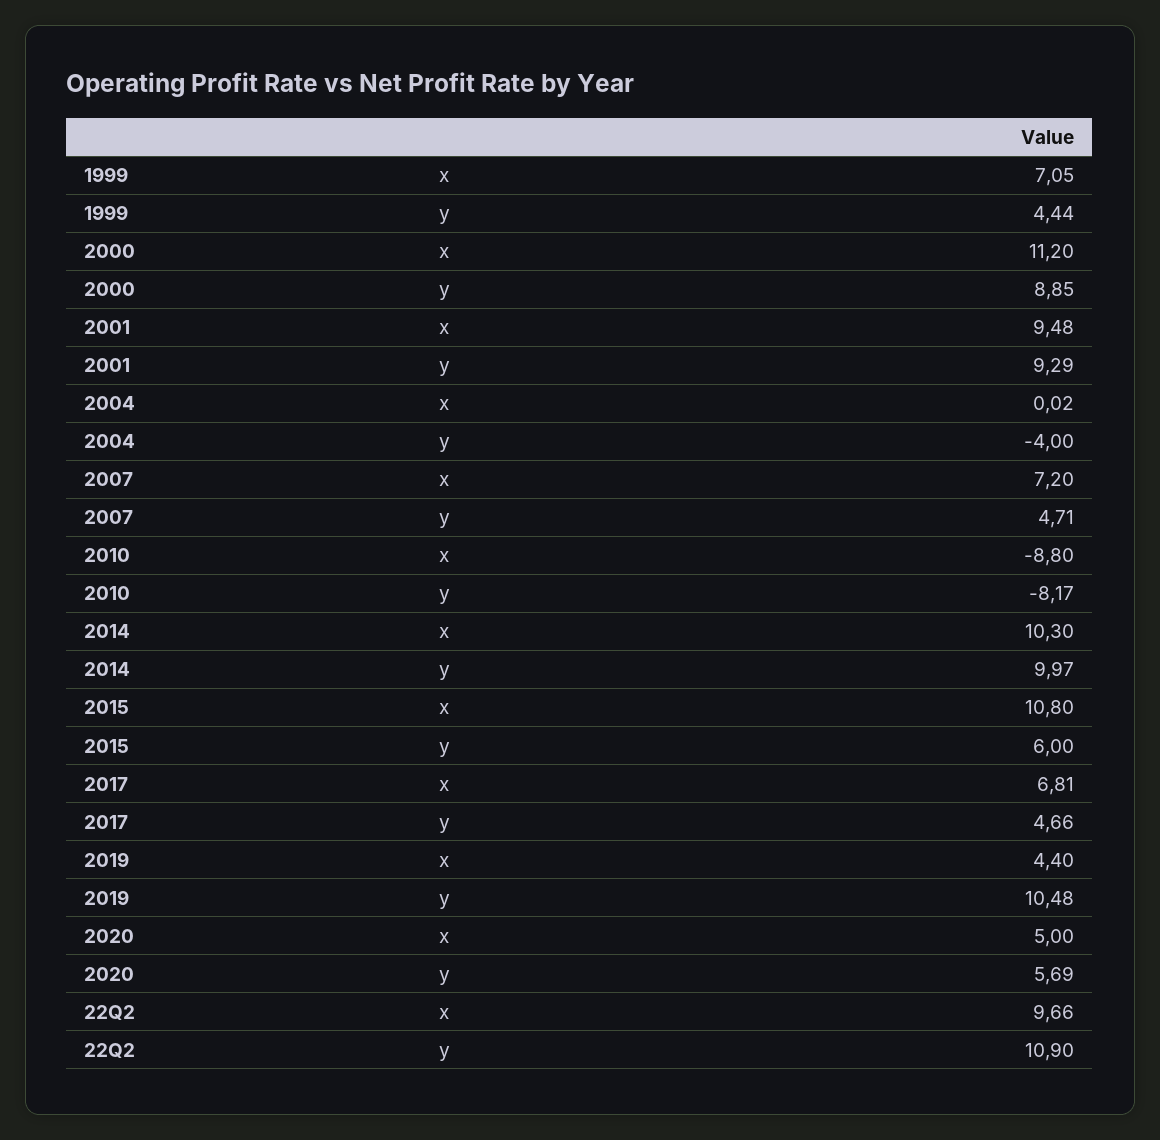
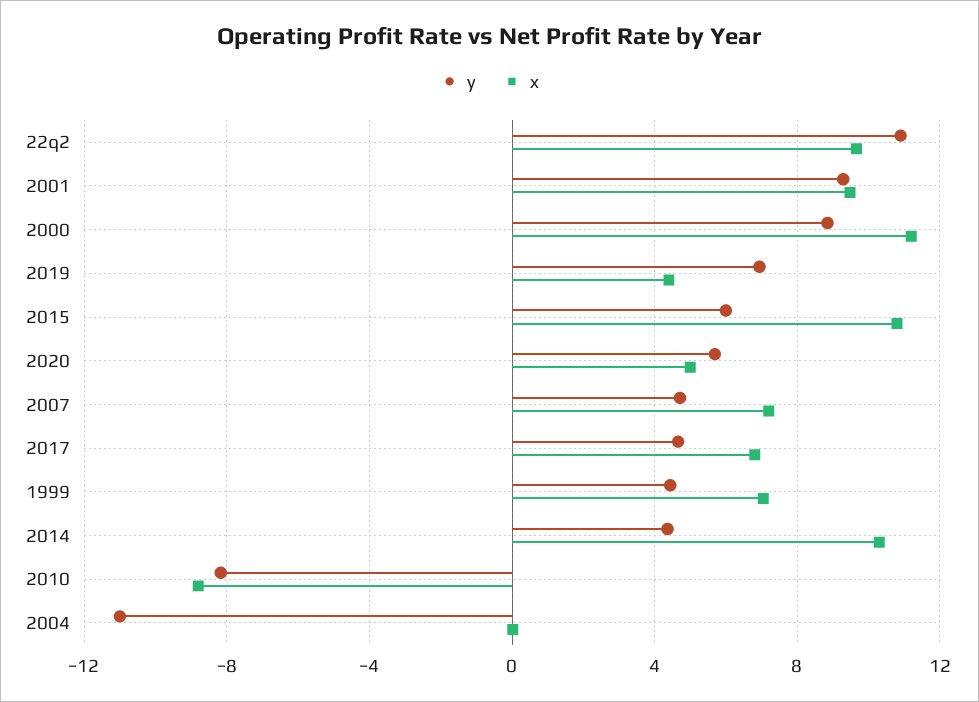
  {
    "x": {
      "1999": 7.05,
      "2000": 11.2,
      "2001": 9.48,
      "2004": 0.02,
      "2007": 7.2,
      "2010": -8.8,
      "2014": 10.3,
      "2015": 10.8,
      "2017": 6.81,
      "2019": 4.4,
      "2020": 5,
      "22Q2": 9.66
    },
    "y": {
      "1999": 4.44,
      "2000": 8.85,
      "2001": 9.29,
-     "2004": -4,
+     "2004": -11,
      "2007": 4.71,
      "2010": -8.17,
-     "2014": 9.97,
+     "2014": 4.5,
      "2015": 6,
      "2017": 4.66,
-     "2019": 10.48,
+     "2019": 7,
      "2020": 5.69,
      "22Q2": 10.9
    }
  }

